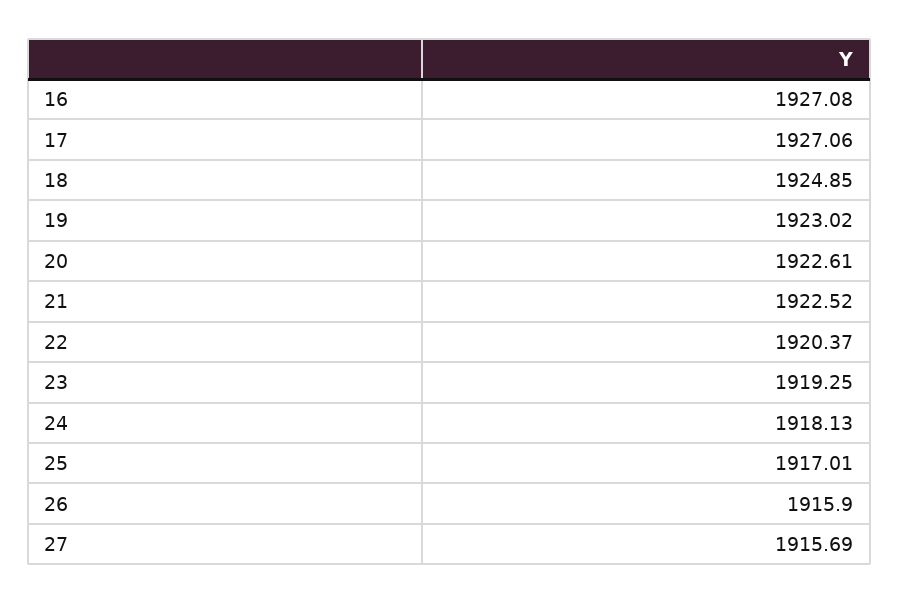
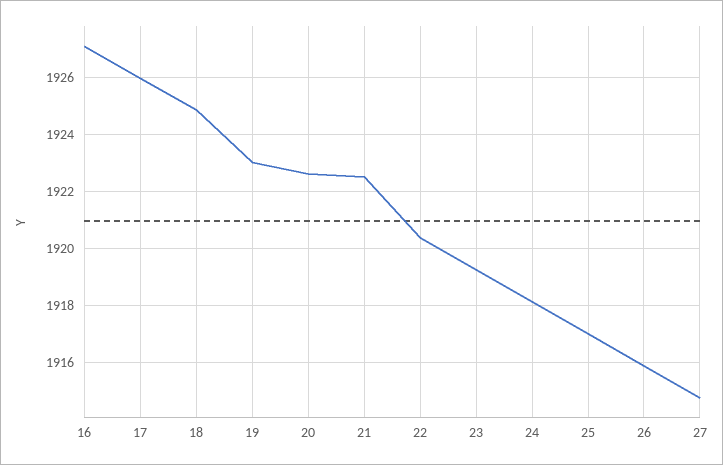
  {
    "16": 1927.08,
-   "17": 1927.06,
+   "17": 1926,
    "18": 1924.85,
    "19": 1923.02,
    "20": 1922.61,
    "21": 1922.52,
    "22": 1920.37,
    "23": 1919.25,
    "24": 1918.13,
    "25": 1917.01,
    "26": 1915.9,
-   "27": 1915.69
+   "27": 1914.75
  }

